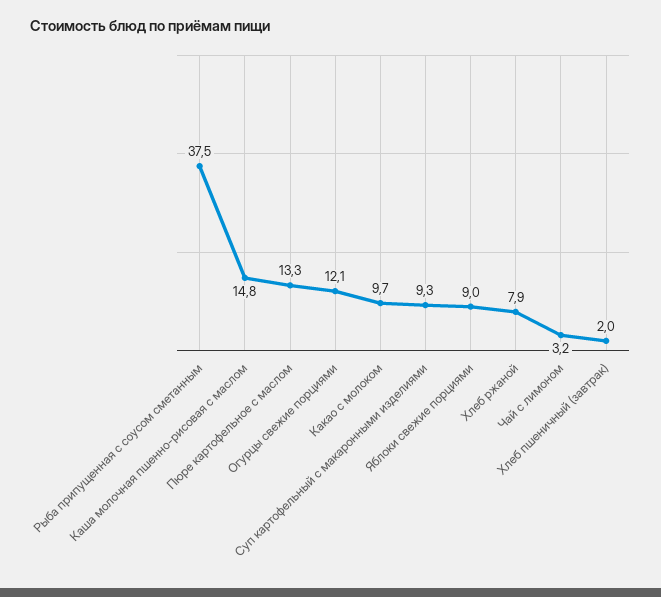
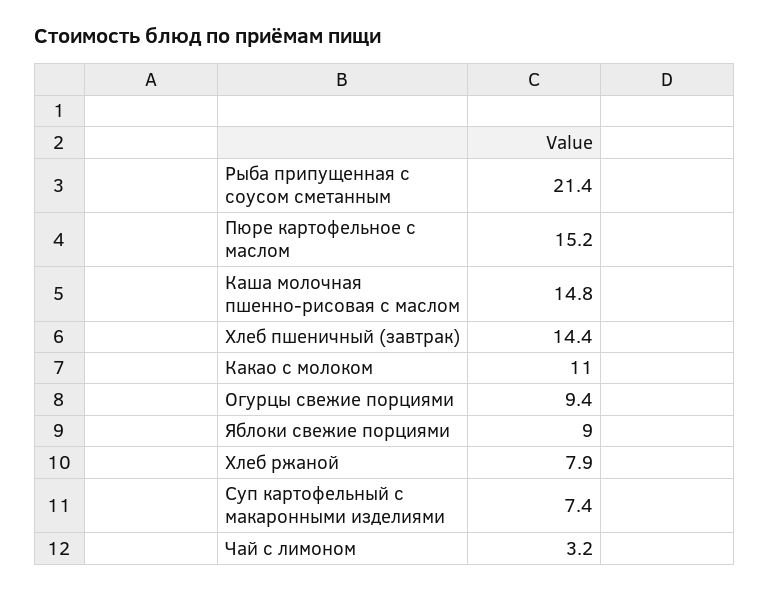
  {
-   "Рыба припущенная с соусом сметанным": 37.5,
+   "Рыба припущенная с соусом сметанным": 21.4,
    "Каша молочная пшенно-рисовая с маслом": 14.8,
-   "Пюре картофельное с маслом": 13.3,
+   "Пюре картофельное с маслом": 15.2,
-   "Огурцы свежие порциями": 12.1,
+   "Огурцы свежие порциями": 9.4,
-   "Какао с молоком": 9.7,
+   "Какао с молоком": 11,
-   "Суп картофельный с макаронными изделиями": 9.3,
+   "Суп картофельный с макаронными изделиями": 7.4,
    "Яблоки свежие порциями": 9,
    "Хлеб ржаной": 7.9,
    "Чай с лимоном": 3.2,
-   "Хлеб пшеничный (завтрак)": 2
+   "Хлеб пшеничный (завтрак)": 14.4
  }

